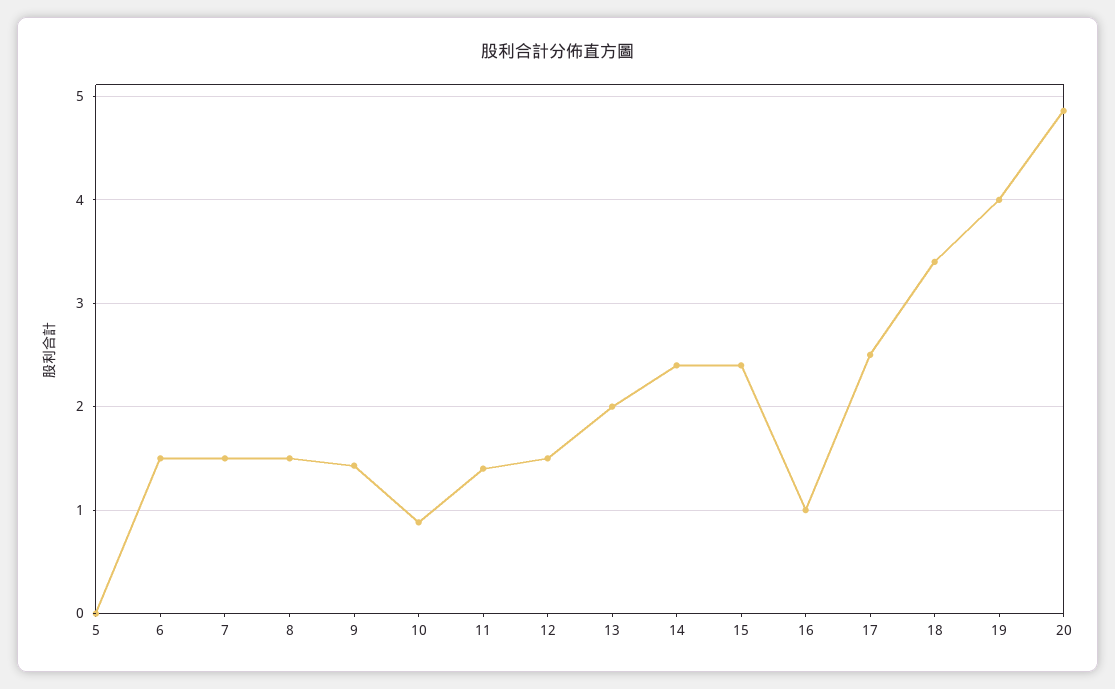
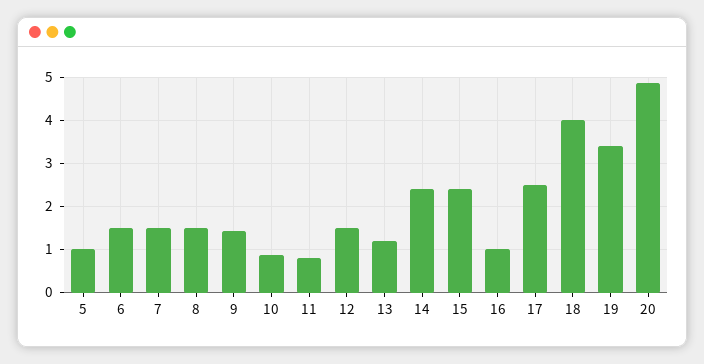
  {
-   "5": 0,
+   "5": 1,
    "6": 1.5,
    "7": 1.5,
    "8": 1.5,
    "9": 1.4,
    "10": 0.9,
-   "11": 1.4,
+   "11": 0.8,
    "12": 1.5,
-   "13": 2,
+   "13": 1.2,
    "14": 2.4,
    "15": 2.4,
    "16": 1,
    "17": 2.5,
-   "18": 3.4,
+   "18": 4,
-   "19": 4,
+   "19": 3.4,
    "20": 4.9
  }

